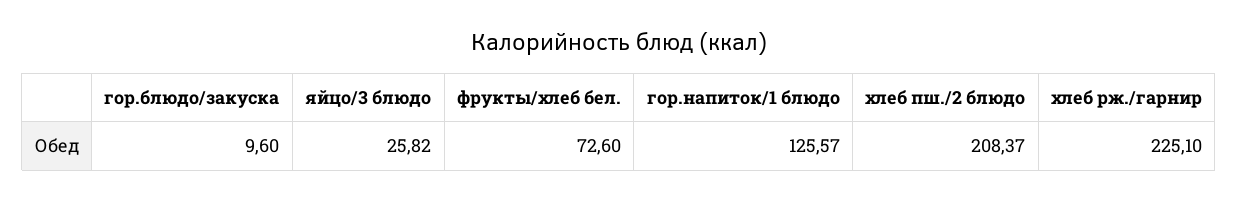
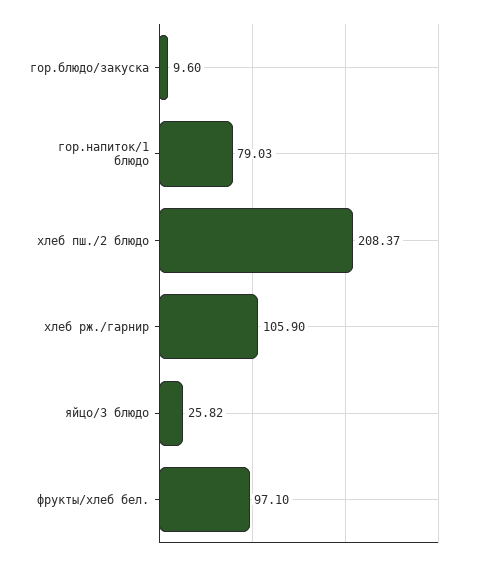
  {
    "гор.блюдо/закуска": 9.6,
    "яйцо/3 блюдо": 25.82,
-   "фрукты/хлеб бел.": 72.6,
+   "фрукты/хлеб бел.": 97.1,
-   "гор.напиток/1 блюдо": 125.57,
+   "гор.напиток/1 блюдо": 79.03,
    "хлеб пш./2 блюдо": 208.37,
-   "хлеб рж./гарнир": 225.1
+   "хлеб рж./гарнир": 105.9
  }

